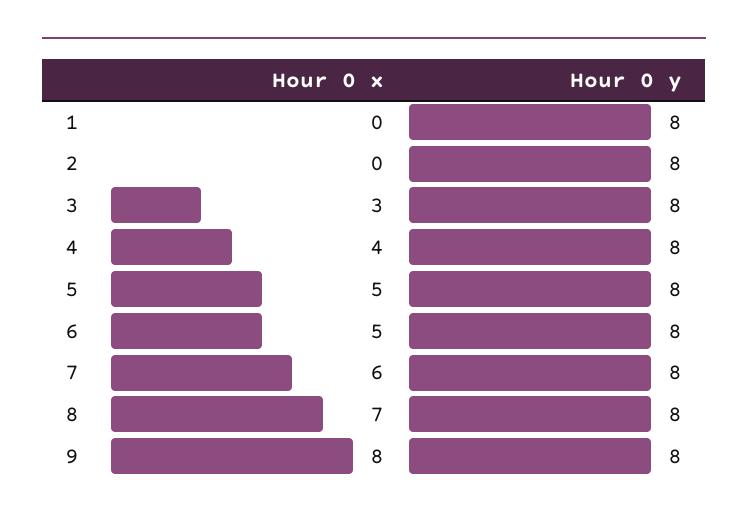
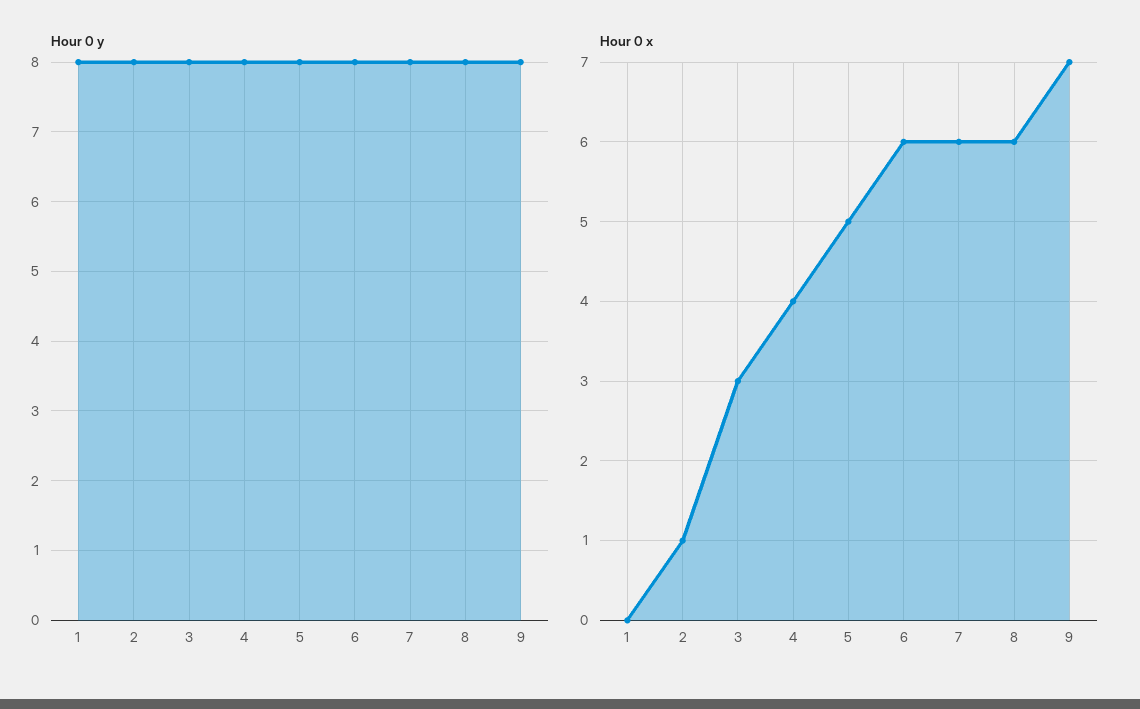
  {
    "Hour 0 x": {
      "1": 0,
-     "2": 0,
+     "2": 1,
      "3": 3,
      "4": 4,
      "5": 5,
-     "6": 5,
+     "6": 6,
      "7": 6,
-     "8": 7,
+     "8": 6,
-     "9": 8
+     "9": 7
    },
    "Hour 0 y": {
      "1": 8,
      "2": 8,
      "3": 8,
      "4": 8,
      "5": 8,
      "6": 8,
      "7": 8,
      "8": 8,
      "9": 8
    }
  }

